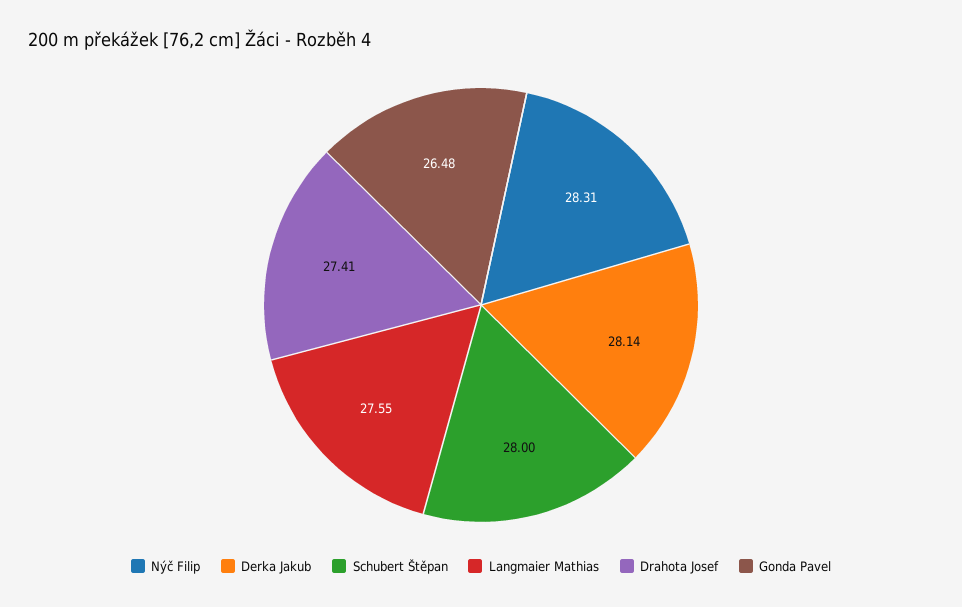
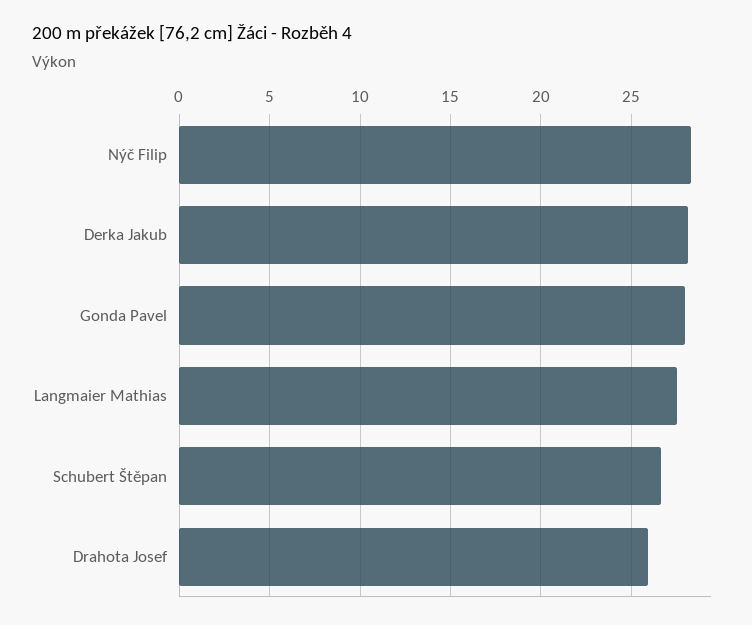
  {
    "Nýč Filip": 28.31,
    "Derka Jakub": 28.14,
-   "Schubert Štěpan": 28,
+   "Schubert Štěpan": 26.5,
    "Langmaier Mathias": 27.55,
-   "Drahota Josef": 27.41,
+   "Drahota Josef": 26,
-   "Gonda Pavel": 26.48
+   "Gonda Pavel": 28
  }

